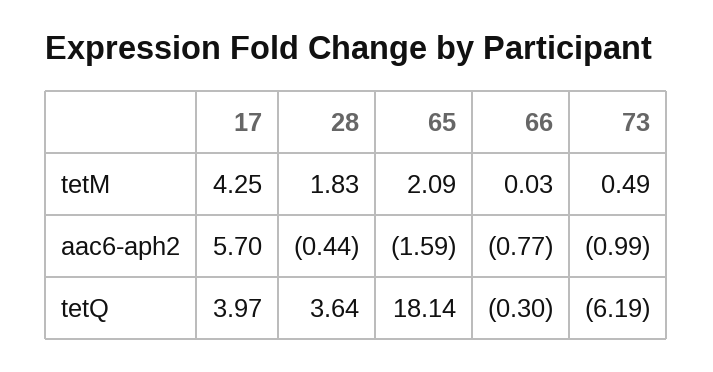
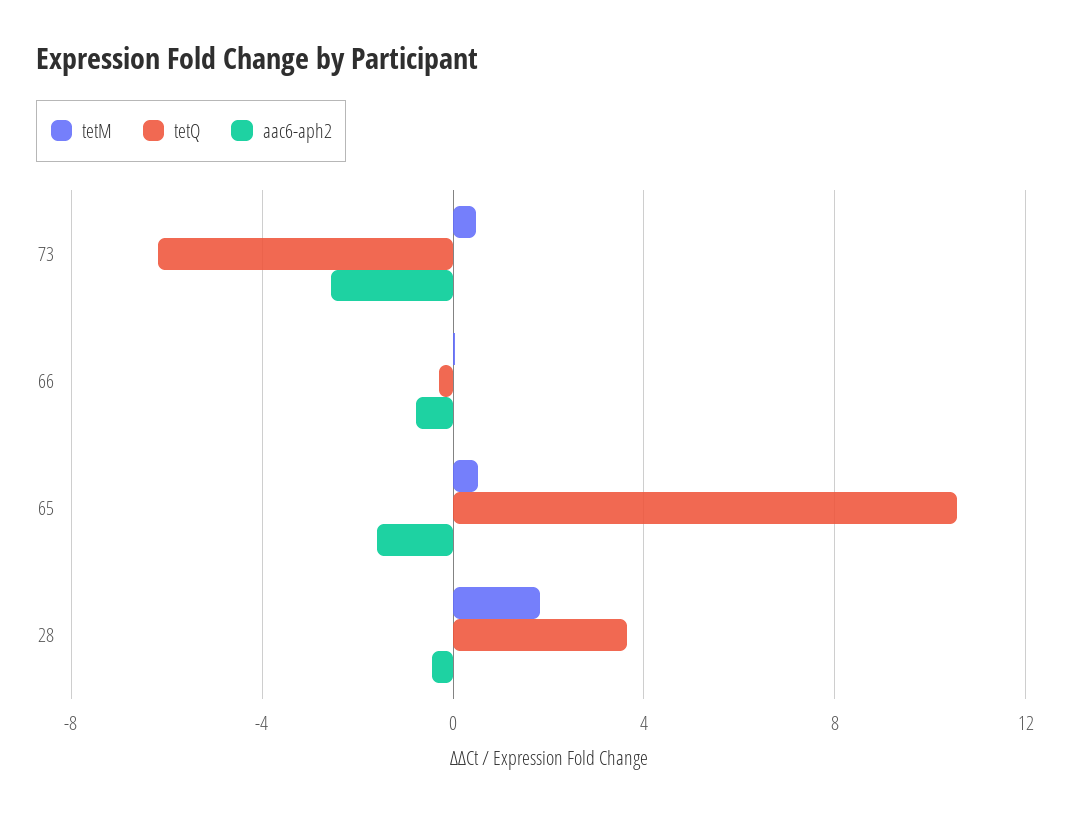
  {
    "tetM": {
-     "17": 4.25,
      "28": 1.83,
-     "65": 2.09,
+     "65": 0.5,
      "66": 0.03,
      "73": 0.49
    },
    "aac6-aph2": {
-     "17": 5.7,
      "28": -0.44,
      "65": -1.59,
      "66": -0.77,
-     "73": -0.99
+     "73": -2.5
    },
    "tetQ": {
-     "17": 3.97,
      "28": 3.64,
-     "65": 18.14,
+     "65": 10.5,
      "66": -0.3,
      "73": -6.19
    }
  }

